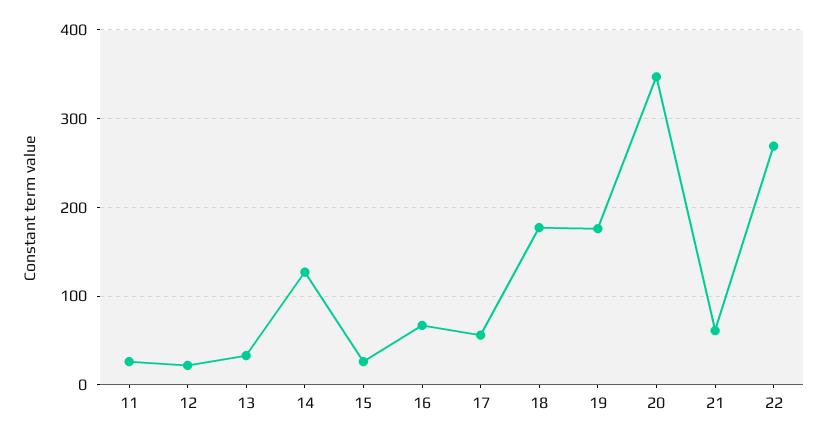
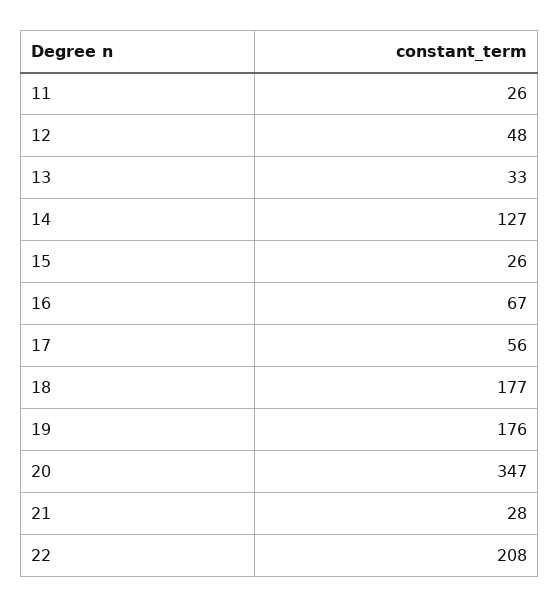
  {
    "11": 26,
-   "12": 20,
+   "12": 48,
    "13": 33,
    "14": 127,
    "15": 26,
    "16": 67,
    "17": 56,
    "18": 177,
    "19": 176,
    "20": 347,
-   "21": 60,
+   "21": 28,
-   "22": 270
+   "22": 208
  }

